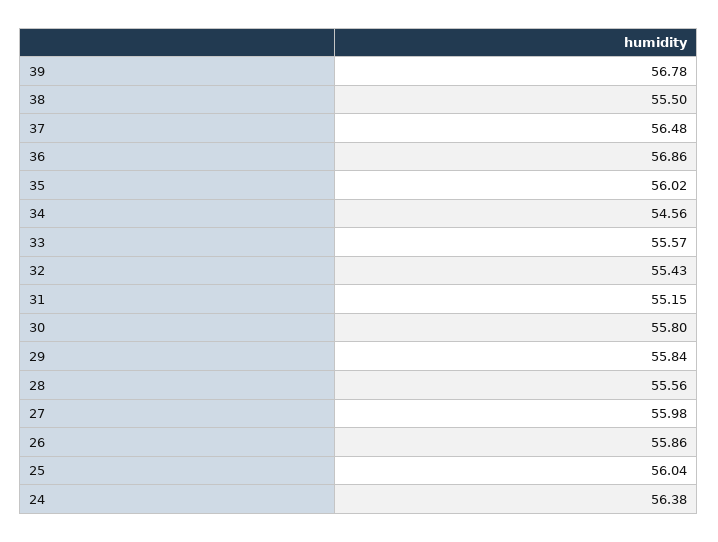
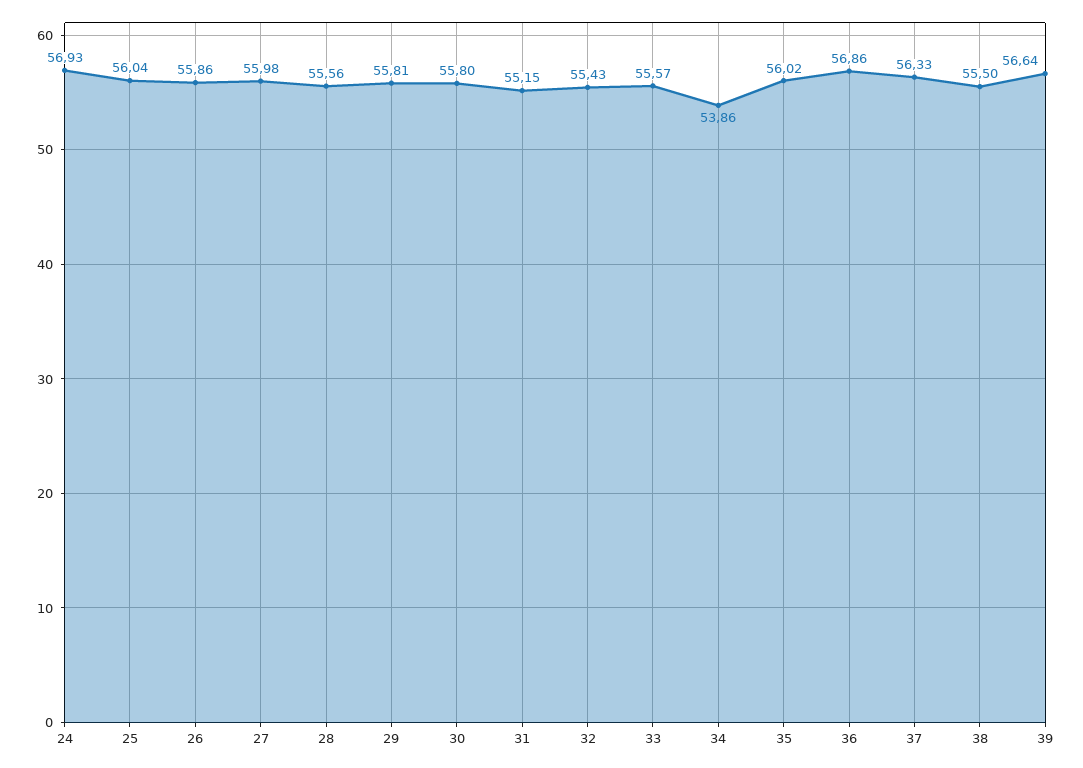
  {
-   "39": 56.78,
+   "39": 56.64,
    "38": 55.5,
-   "37": 56.48,
+   "37": 56.33,
    "36": 56.86,
    "35": 56.02,
-   "34": 54.56,
+   "34": 53.86,
    "33": 55.57,
    "32": 55.43,
    "31": 55.15,
    "30": 55.8,
-   "29": 55.84,
+   "29": 55.81,
    "28": 55.56,
    "27": 55.98,
    "26": 55.86,
    "25": 56.04,
-   "24": 56.38
+   "24": 56.93
  }

